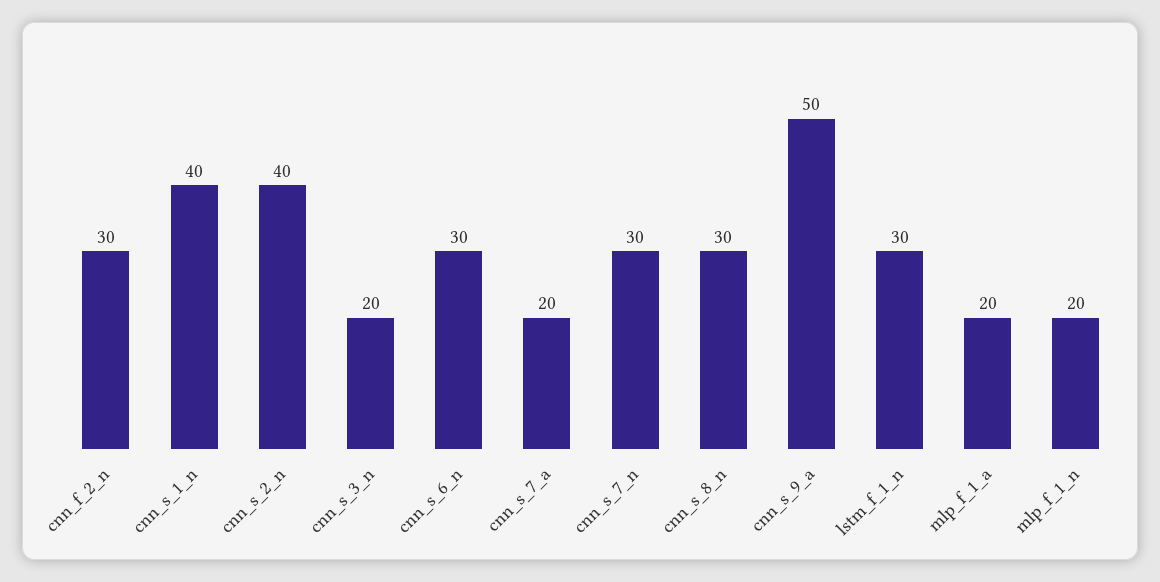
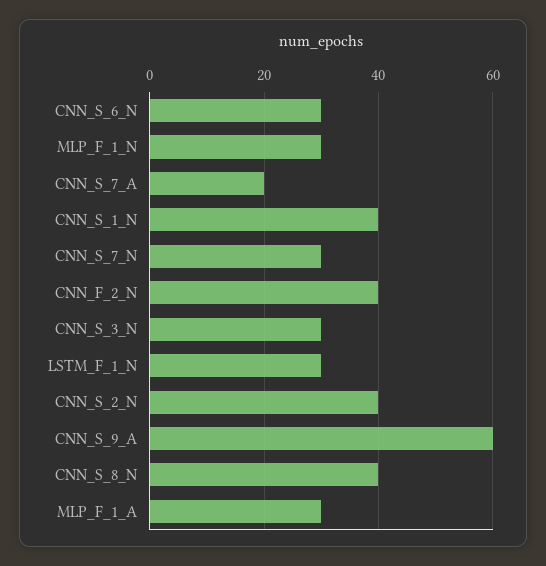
  {
-   "cnn_f_2_n": 30,
+   "cnn_f_2_n": 40,
    "cnn_s_1_n": 40,
    "cnn_s_2_n": 40,
-   "cnn_s_3_n": 20,
+   "cnn_s_3_n": 30,
    "cnn_s_6_n": 30,
    "cnn_s_7_a": 20,
    "cnn_s_7_n": 30,
-   "cnn_s_8_n": 30,
+   "cnn_s_8_n": 40,
-   "cnn_s_9_a": 50,
+   "cnn_s_9_a": 60,
    "lstm_f_1_n": 30,
-   "mlp_f_1_a": 20,
+   "mlp_f_1_a": 30,
-   "mlp_f_1_n": 20
+   "mlp_f_1_n": 30
  }

